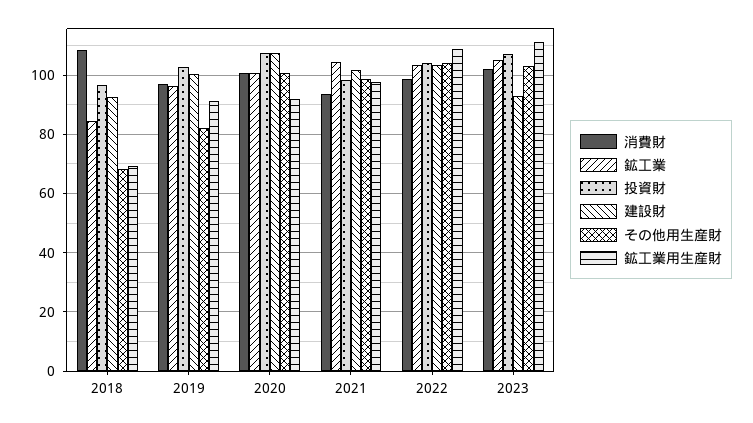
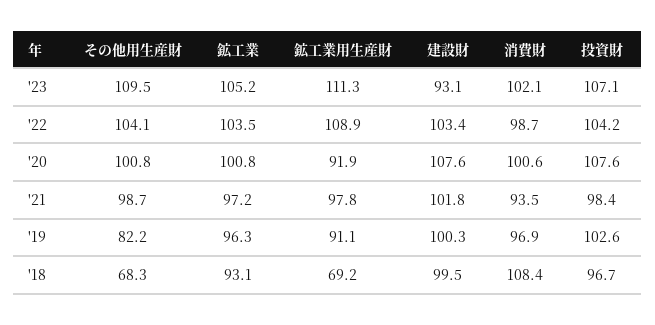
  {
    "消費財": {
      "2018": 108.4,
      "2019": 96.9,
      "2020": 100.6,
      "2021": 93.5,
      "2022": 98.7,
      "2023": 102.1
    },
    "鉱工業": {
-     "2018": 85,
+     "2018": 93.1,
      "2019": 96.3,
      "2020": 100.8,
-     "2021": 105,
+     "2021": 97.2,
      "2022": 103.5,
      "2023": 105.2
    },
    "投資財": {
      "2018": 96.7,
      "2019": 102.6,
      "2020": 107.6,
      "2021": 98.4,
      "2022": 104.2,
      "2023": 107.1
    },
    "建設財": {
-     "2018": 92.5,
+     "2018": 99.5,
      "2019": 100.3,
      "2020": 107.6,
      "2021": 101.8,
      "2022": 103.4,
      "2023": 93.1
    },
    "その他用生産財": {
      "2018": 68.3,
      "2019": 82.2,
      "2020": 100.8,
      "2021": 98.7,
      "2022": 104.1,
-     "2023": 102.5
+     "2023": 109.5
    },
    "鉱工業用生産財": {
      "2018": 69.2,
      "2019": 91.1,
      "2020": 91.9,
      "2021": 97.8,
      "2022": 108.9,
      "2023": 111.3
    }
  }

